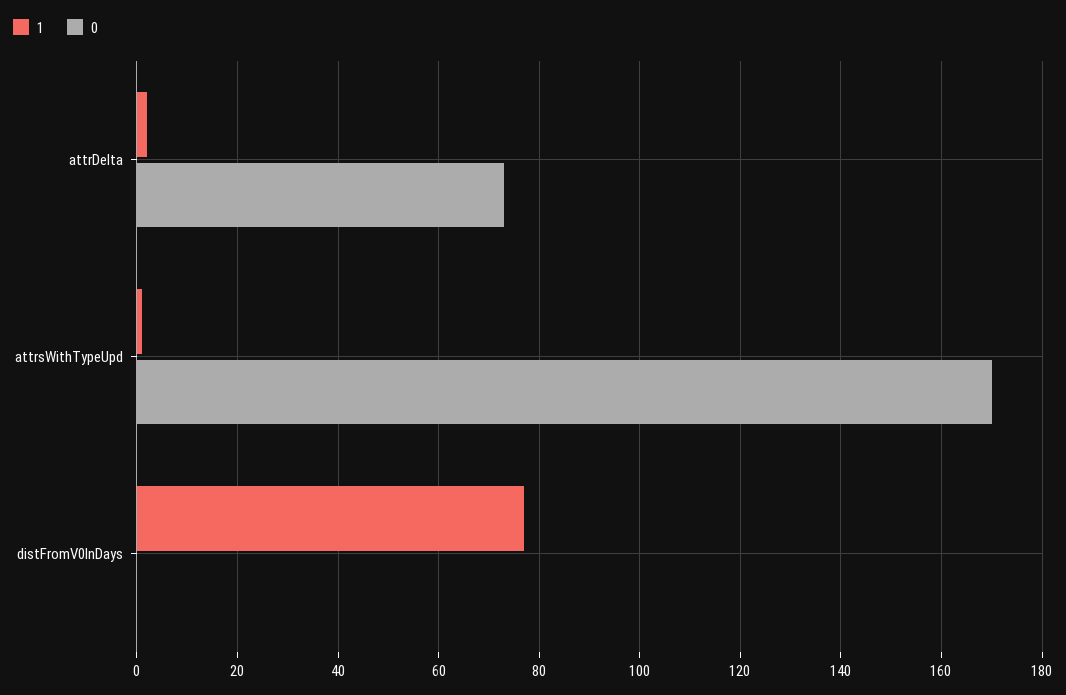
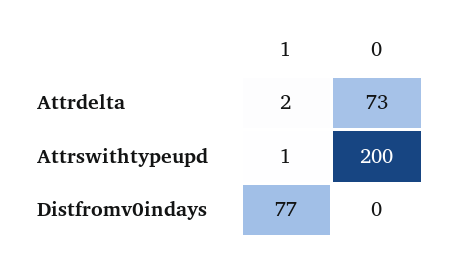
  {
    "1": {
      "attrDelta": 2,
      "attrsWithTypeUpd": 1,
      "distFromV0InDays": 77
    },
    "0": {
      "attrDelta": 73,
-     "attrsWithTypeUpd": 170,
+     "attrsWithTypeUpd": 200,
      "distFromV0InDays": 0
    }
  }

